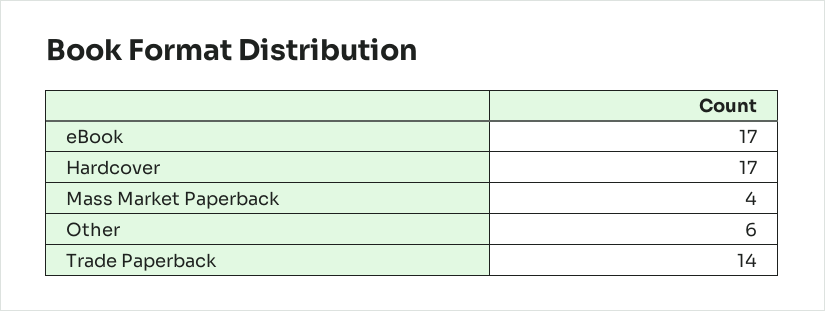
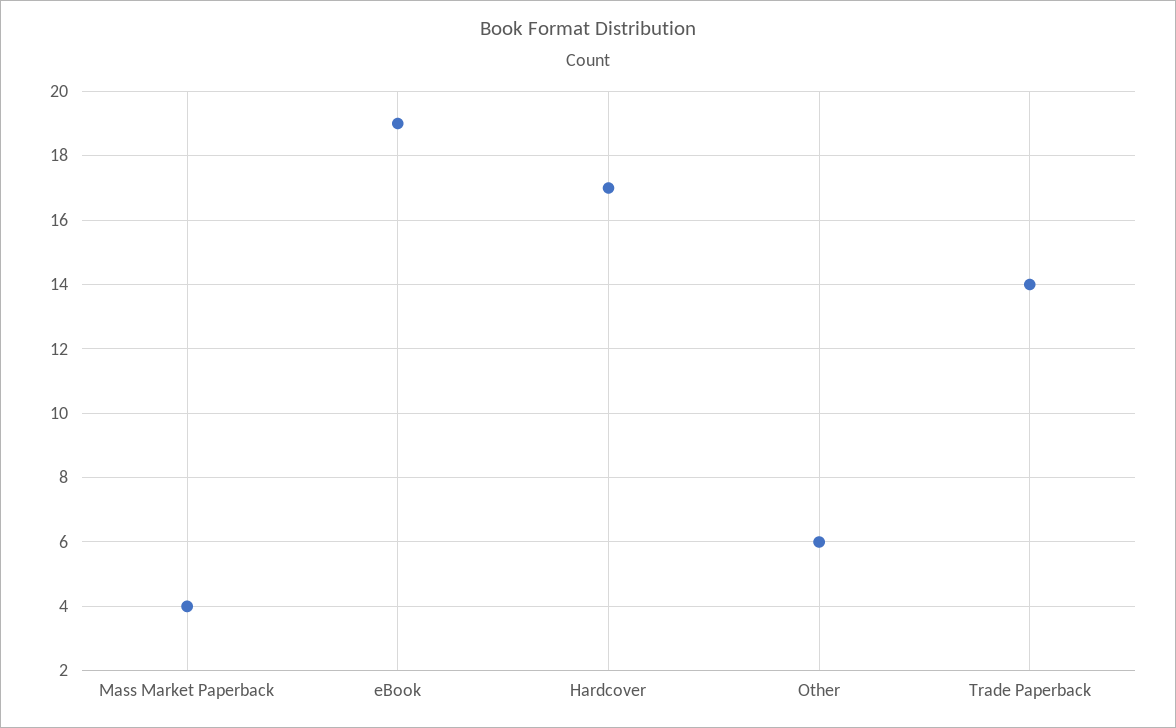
  {
-   "eBook": 17,
+   "eBook": 19,
    "Hardcover": 17,
    "Mass Market Paperback": 4,
    "Other": 6,
    "Trade Paperback": 14
  }

